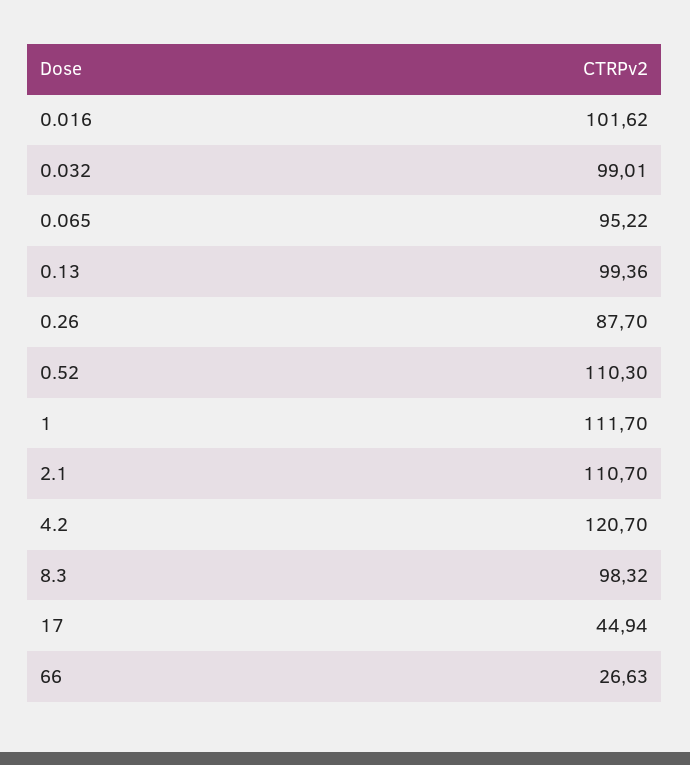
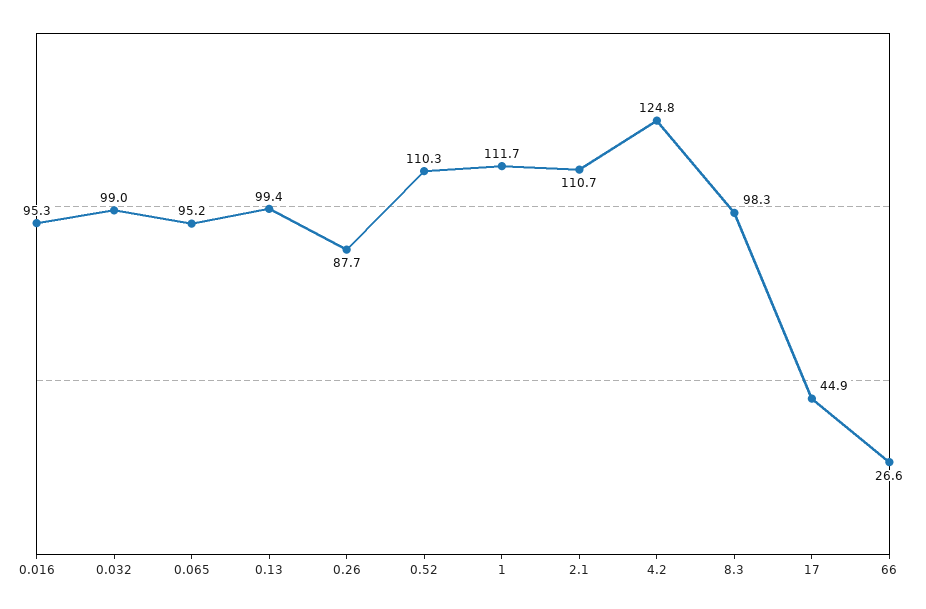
  {
-   "0.016": 101.62,
+   "0.016": 95.3,
    "0.032": 99.01,
    "0.065": 95.22,
    "0.13": 99.36,
    "0.26": 87.7,
    "0.52": 110.3,
    "1": 111.7,
    "2.1": 110.7,
-   "4.2": 120.7,
+   "4.2": 124.8,
    "8.3": 98.32,
    "17": 44.94,
    "66": 26.63
  }

